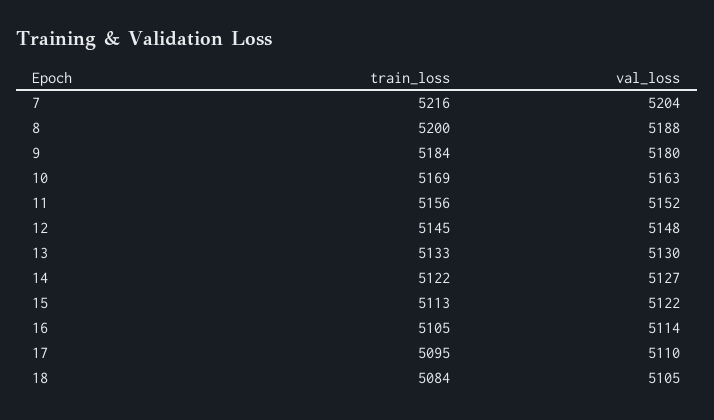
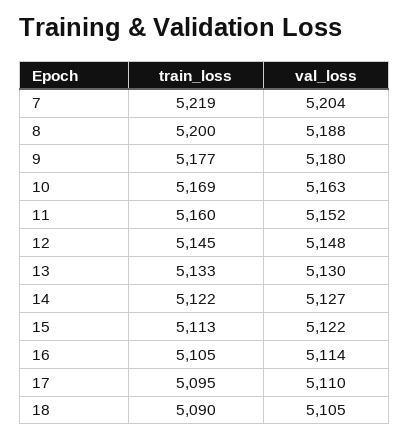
  {
    "train_loss": {
-     "7": 5216,
+     "7": 5219,
      "8": 5200,
-     "9": 5184,
+     "9": 5177,
      "10": 5169,
-     "11": 5156,
+     "11": 5160,
      "12": 5145,
      "13": 5133,
      "14": 5122,
      "15": 5113,
      "16": 5105,
      "17": 5095,
-     "18": 5084
+     "18": 5090
    },
    "val_loss": {
      "7": 5204,
      "8": 5188,
      "9": 5180,
      "10": 5163,
      "11": 5152,
      "12": 5148,
      "13": 5130,
      "14": 5127,
      "15": 5122,
      "16": 5114,
      "17": 5110,
      "18": 5105
    }
  }

